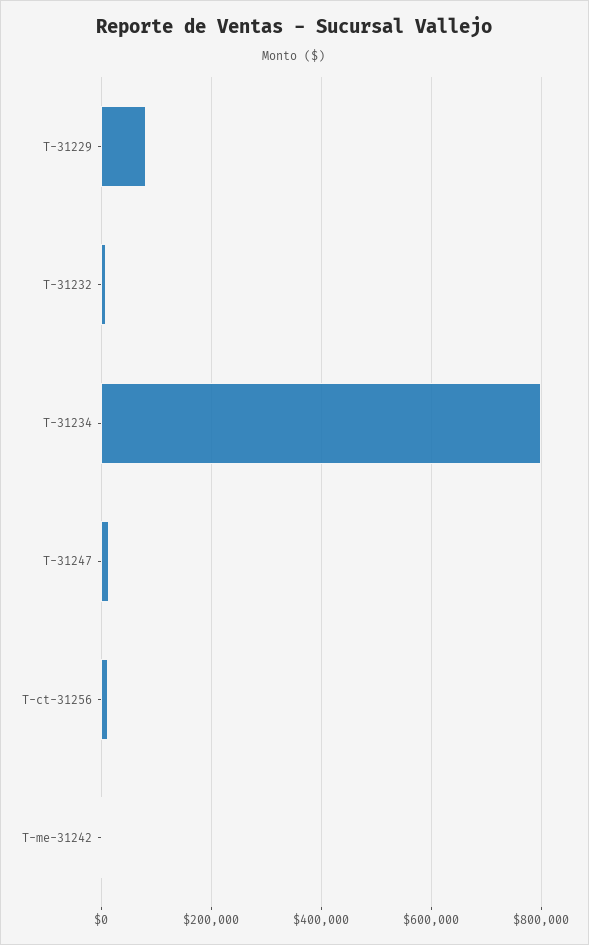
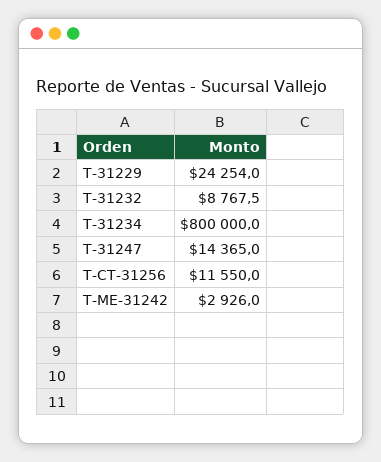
  {
-   "T-31229": 80000,
+   "T-31229": 24254,
    "T-31232": 8767.5,
    "T-31234": 800000,
    "T-31247": 14365,
    "T-ct-31256": 11550,
    "T-me-31242": 2926
  }

